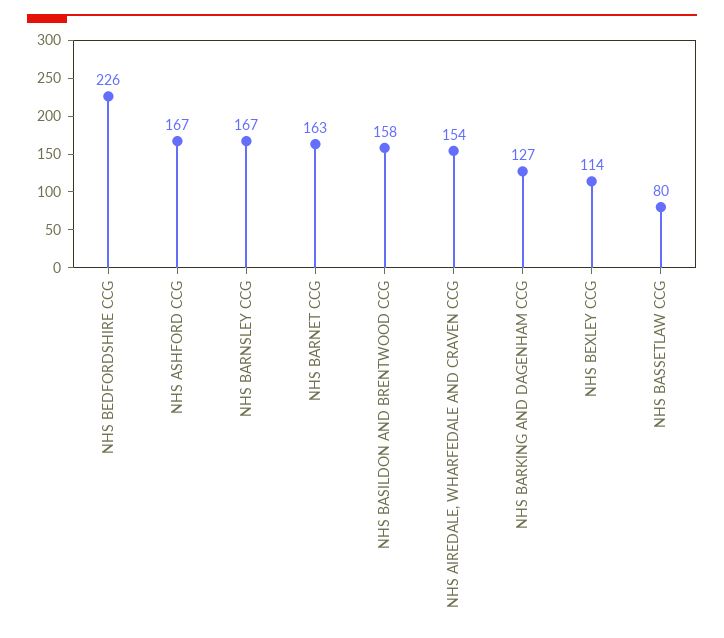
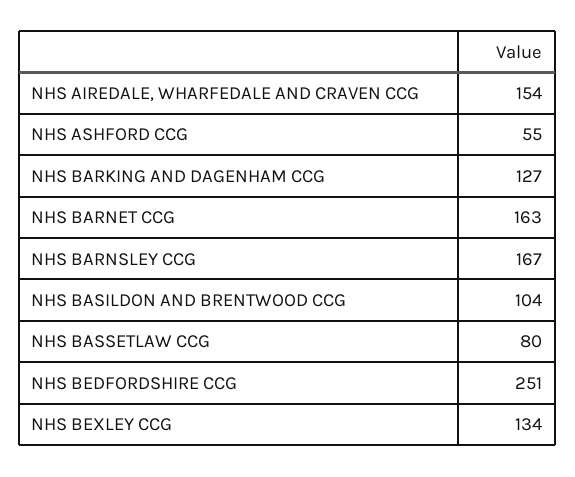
  {
-   "NHS BEDFORDSHIRE CCG": 226,
+   "NHS BEDFORDSHIRE CCG": 251,
-   "NHS ASHFORD CCG": 167,
+   "NHS ASHFORD CCG": 55,
    "NHS BARNSLEY CCG": 167,
    "NHS BARNET CCG": 163,
-   "NHS BASILDON AND BRENTWOOD CCG": 158,
+   "NHS BASILDON AND BRENTWOOD CCG": 104,
    "NHS AIREDALE, WHARFEDALE AND CRAVEN CCG": 154,
    "NHS BARKING AND DAGENHAM CCG": 127,
-   "NHS BEXLEY CCG": 114,
+   "NHS BEXLEY CCG": 134,
    "NHS BASSETLAW CCG": 80
  }

